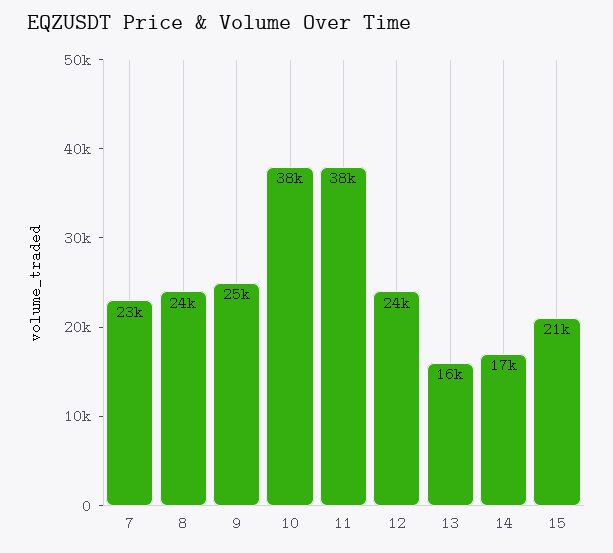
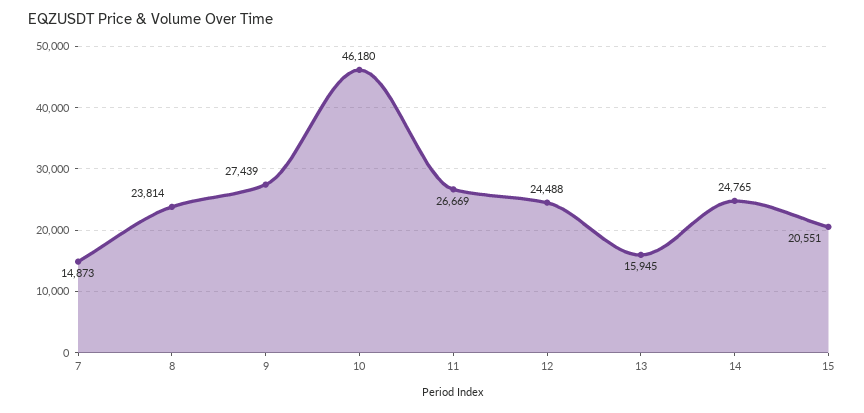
  {
-   "7": 23000,
+   "7": 14873,
    "8": 23814,
-   "9": 25000,
+   "9": 27439,
-   "10": 38000,
+   "10": 46180,
-   "11": 38000,
+   "11": 26669,
    "12": 24488,
    "13": 15945,
-   "14": 17000,
+   "14": 24765,
    "15": 20551
  }

